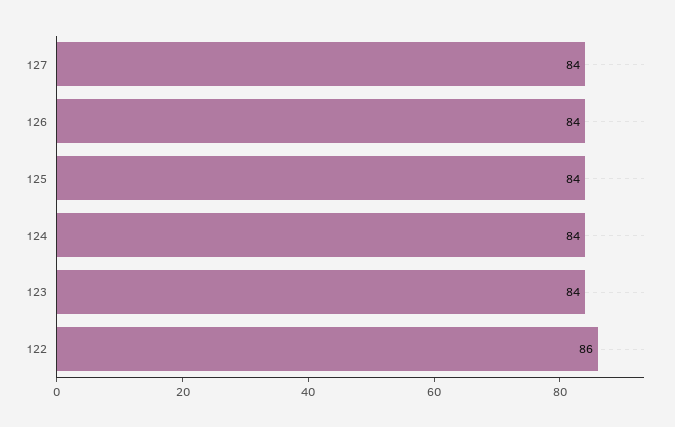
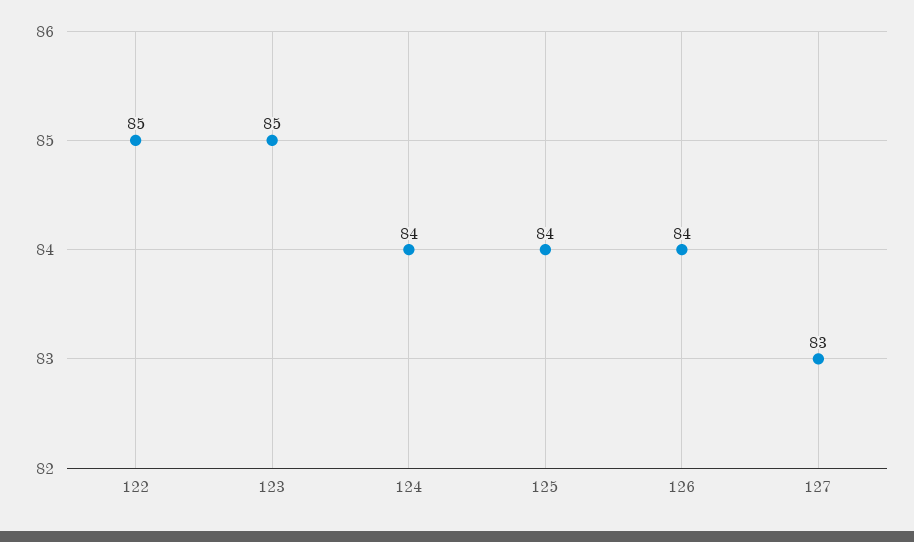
  {
-   "127": 84,
+   "127": 83,
    "126": 84,
    "125": 84,
    "124": 84,
-   "123": 84,
+   "123": 85,
-   "122": 86
+   "122": 85
  }

